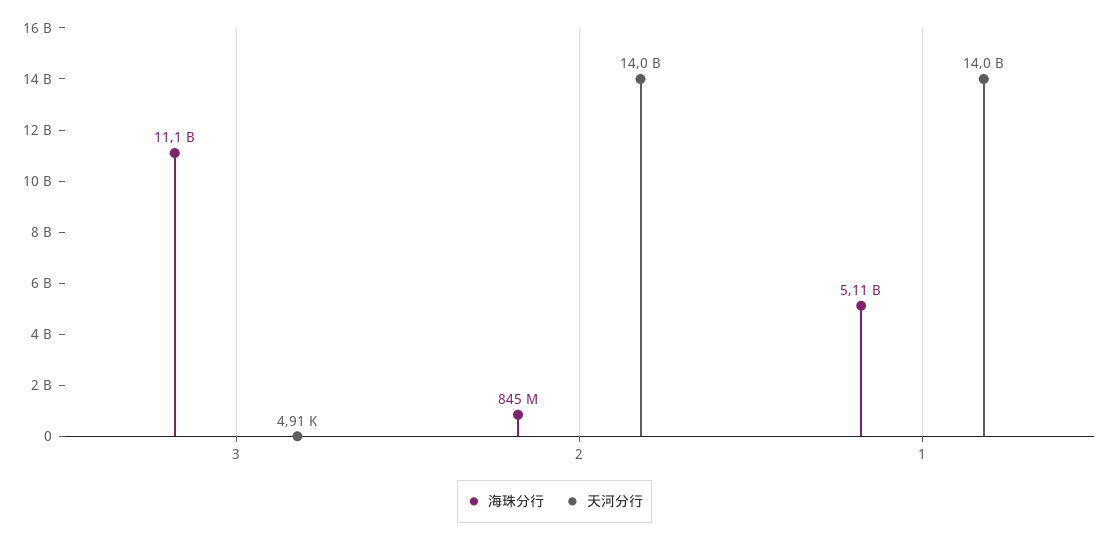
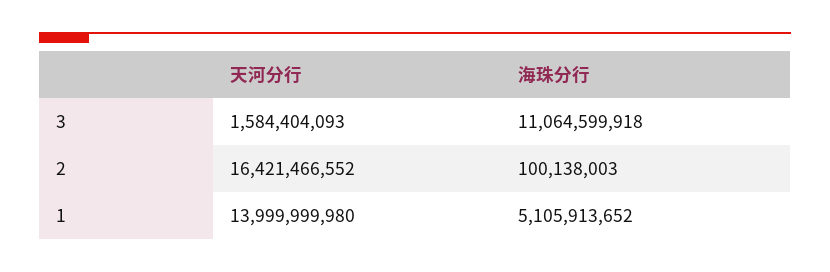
  {
    "海珠分行": {
      "3": 11064599918,
-     "2": 845000000,
+     "2": 100138003,
      "1": 5105913652
    },
    "天河分行": {
-     "3": 4910,
+     "3": 1584404093,
-     "2": 14000000000,
+     "2": 16421466552,
      "1": 13999999980
    }
  }

